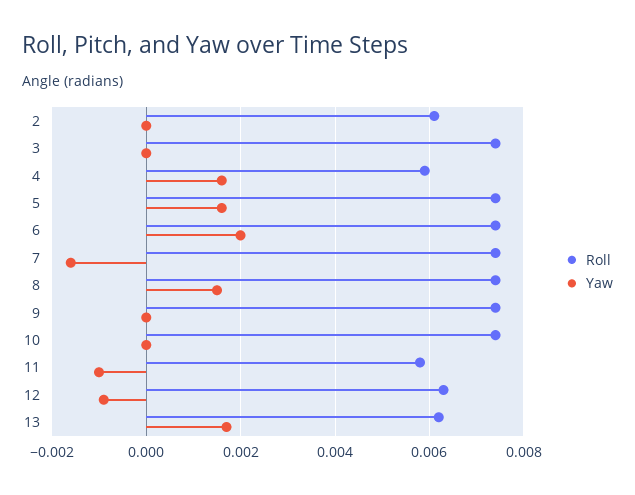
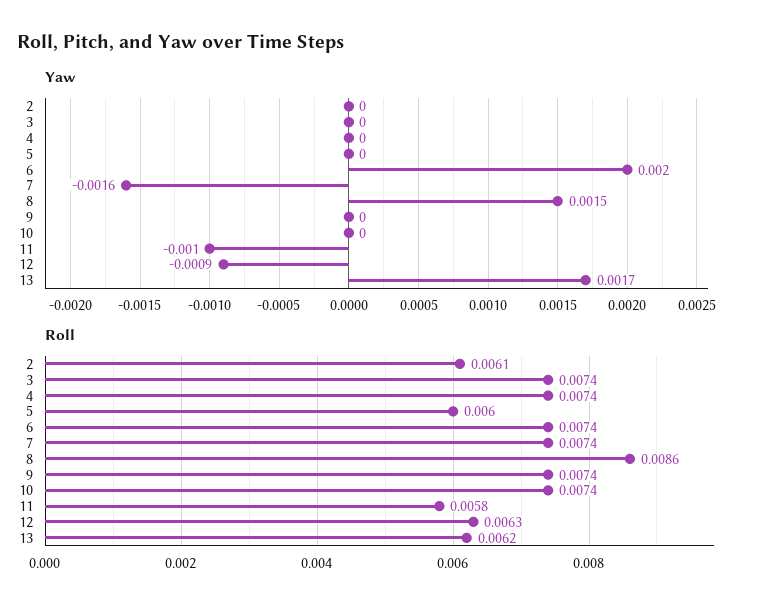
  {
    "Roll": {
      "2": 0.0061,
      "3": 0.0074,
-     "4": 0.006,
+     "4": 0.0074,
-     "5": 0.0075,
+     "5": 0.006,
      "6": 0.0074,
      "7": 0.0074,
-     "8": 0.0075,
+     "8": 0.0086,
      "9": 0.0074,
      "10": 0.0074,
      "11": 0.0058,
      "12": 0.0063,
      "13": 0.0062
    },
    "Yaw": {
      "2": 0,
      "3": 0,
-     "4": 0.0015,
+     "4": 0,
-     "5": 0.0015,
+     "5": 0,
      "6": 0.002,
      "7": -0.0016,
      "8": 0.0015,
      "9": 0,
      "10": 0,
      "11": -0.001,
      "12": -0.0009,
      "13": 0.0017
    }
  }

